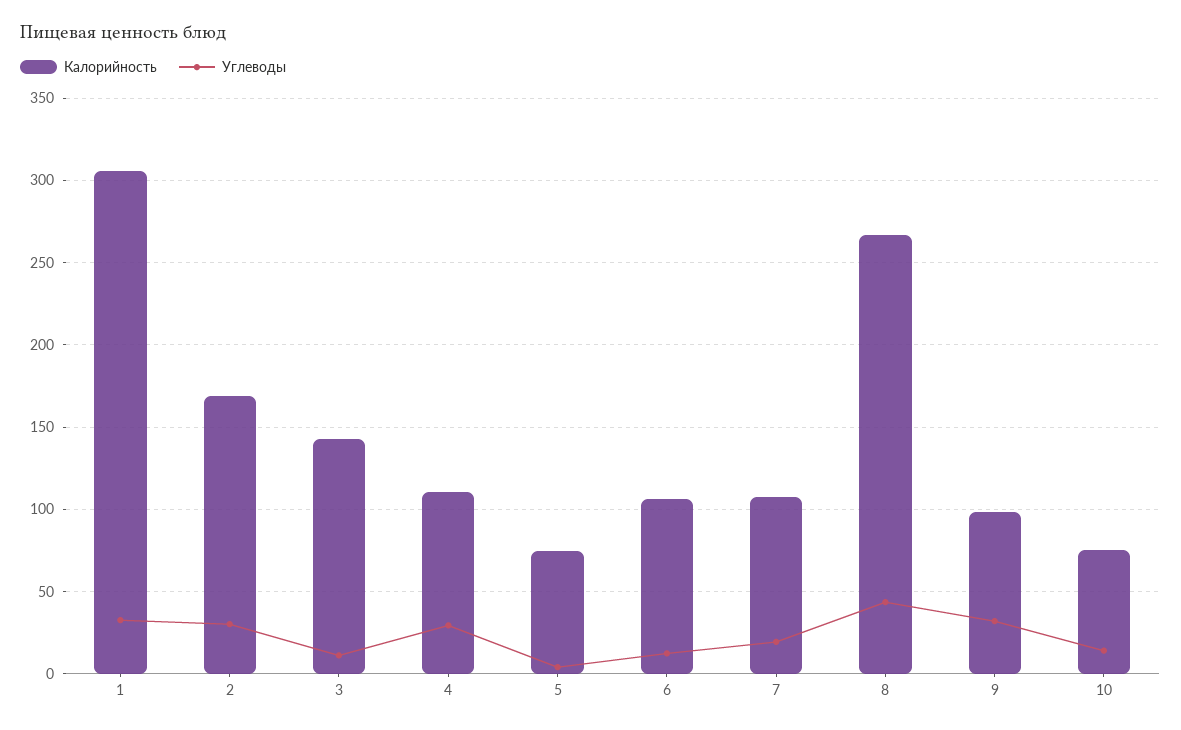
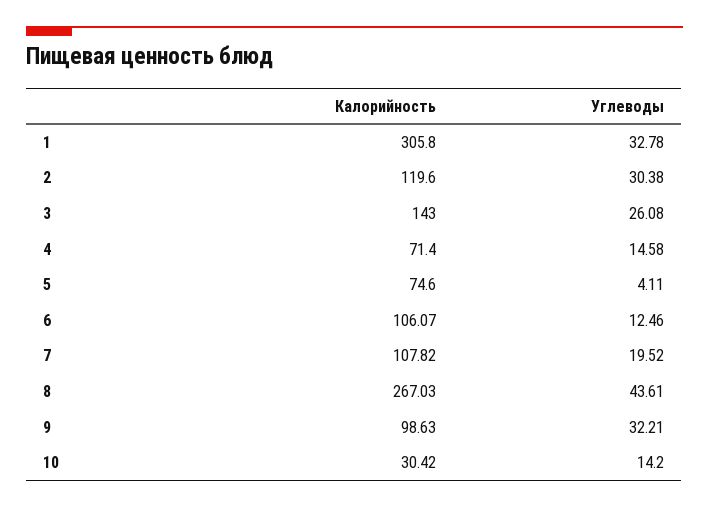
  {
    "Калорийность": {
      "1": 305.8,
-     "2": 170,
+     "2": 119.6,
      "3": 143,
-     "4": 110,
+     "4": 71.4,
      "5": 74.6,
      "6": 106.07,
      "7": 107.82,
      "8": 267.03,
      "9": 98.63,
-     "10": 75
+     "10": 30.42
    },
    "Углеводы": {
      "1": 32.78,
      "2": 30.38,
-     "3": 10,
+     "3": 26.08,
-     "4": 30,
+     "4": 14.58,
      "5": 4.11,
      "6": 12.46,
      "7": 19.52,
      "8": 43.61,
      "9": 32.21,
      "10": 14.2
    }
  }

